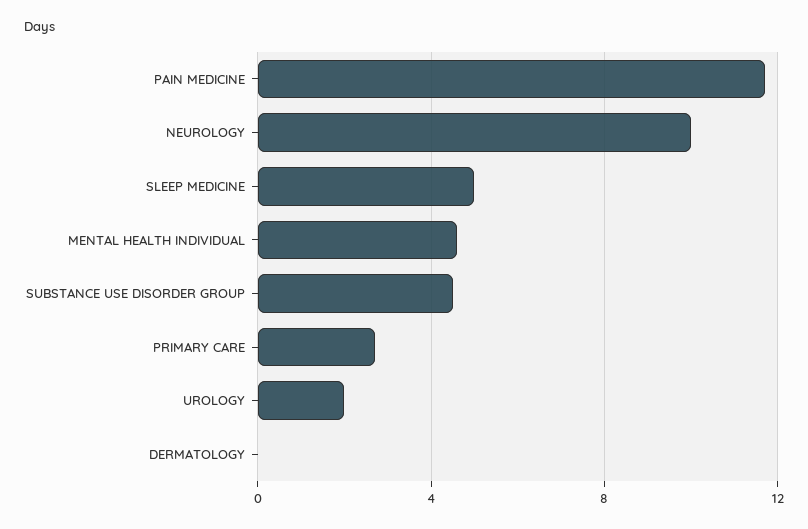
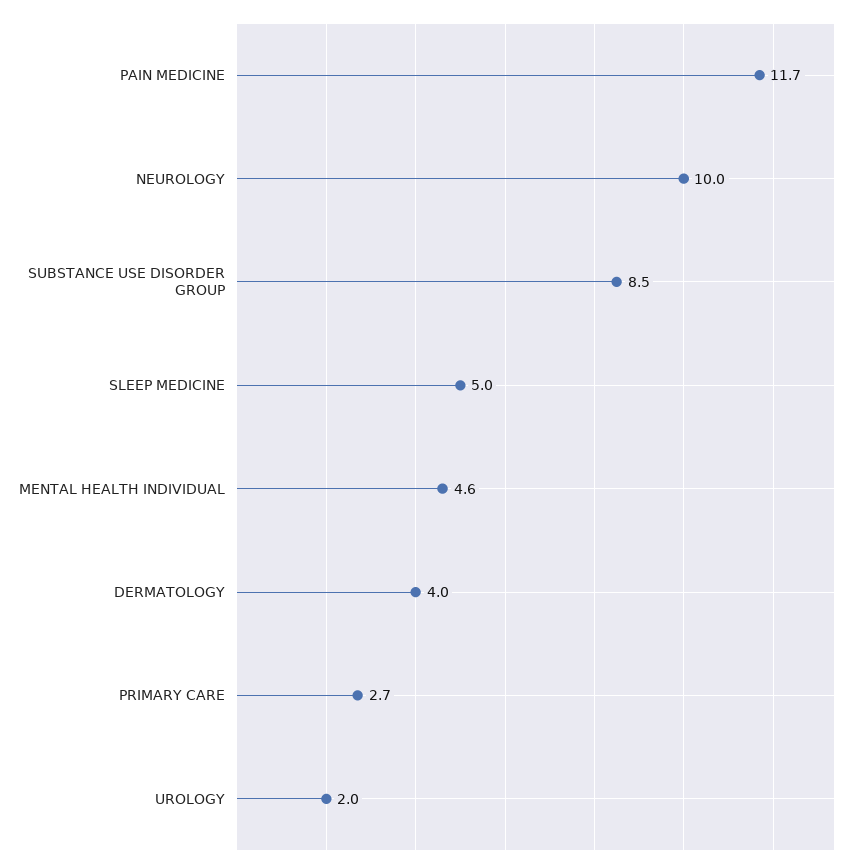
  {
    "PAIN MEDICINE": 11.7,
    "NEUROLOGY": 10,
    "SLEEP MEDICINE": 5,
    "MENTAL HEALTH INDIVIDUAL": 4.6,
-   "SUBSTANCE USE DISORDER GROUP": 4.5,
+   "SUBSTANCE USE DISORDER GROUP": 8.5,
    "PRIMARY CARE": 2.7,
    "UROLOGY": 2,
-   "DERMATOLOGY": 0
+   "DERMATOLOGY": 4
  }

